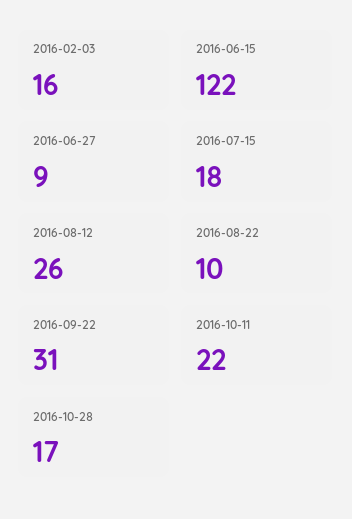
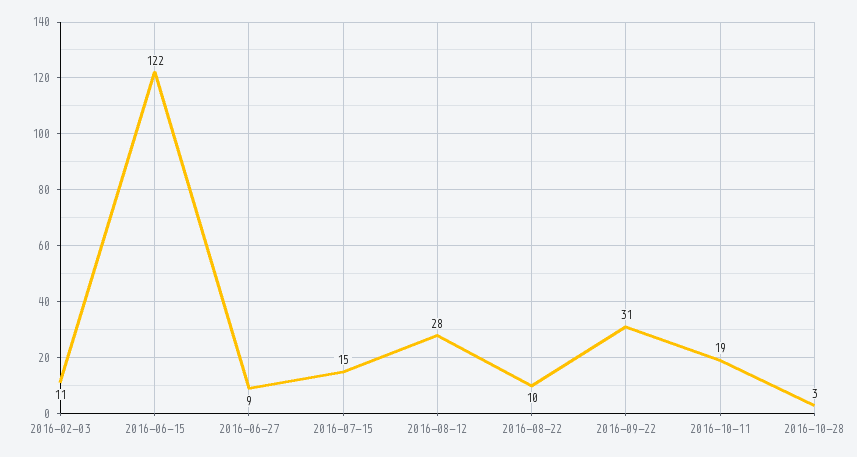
  {
-   "2016-02-03": 16,
+   "2016-02-03": 11,
    "2016-06-15": 122,
    "2016-06-27": 9,
-   "2016-07-15": 18,
+   "2016-07-15": 15,
-   "2016-08-12": 26,
+   "2016-08-12": 28,
    "2016-08-22": 10,
    "2016-09-22": 31,
-   "2016-10-11": 22,
+   "2016-10-11": 19,
-   "2016-10-28": 17
+   "2016-10-28": 3
  }

